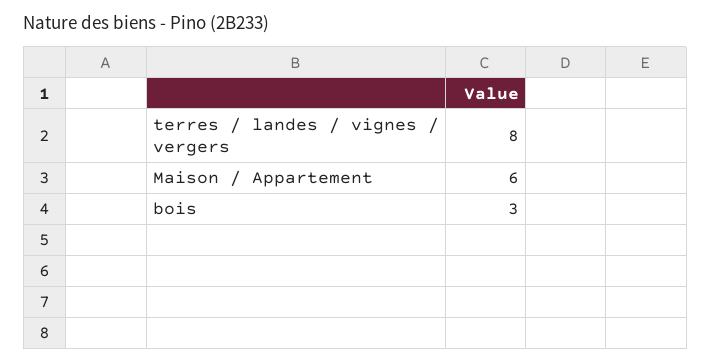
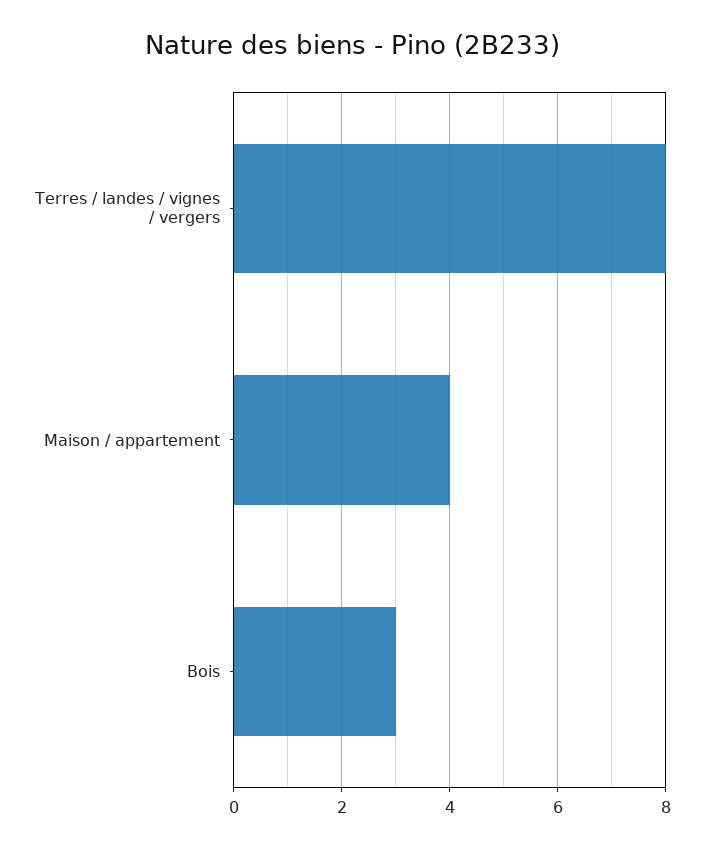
  {
    "terres / landes / vignes / vergers": 8,
-   "Maison / Appartement": 6,
+   "Maison / Appartement": 4,
    "bois": 3
  }

